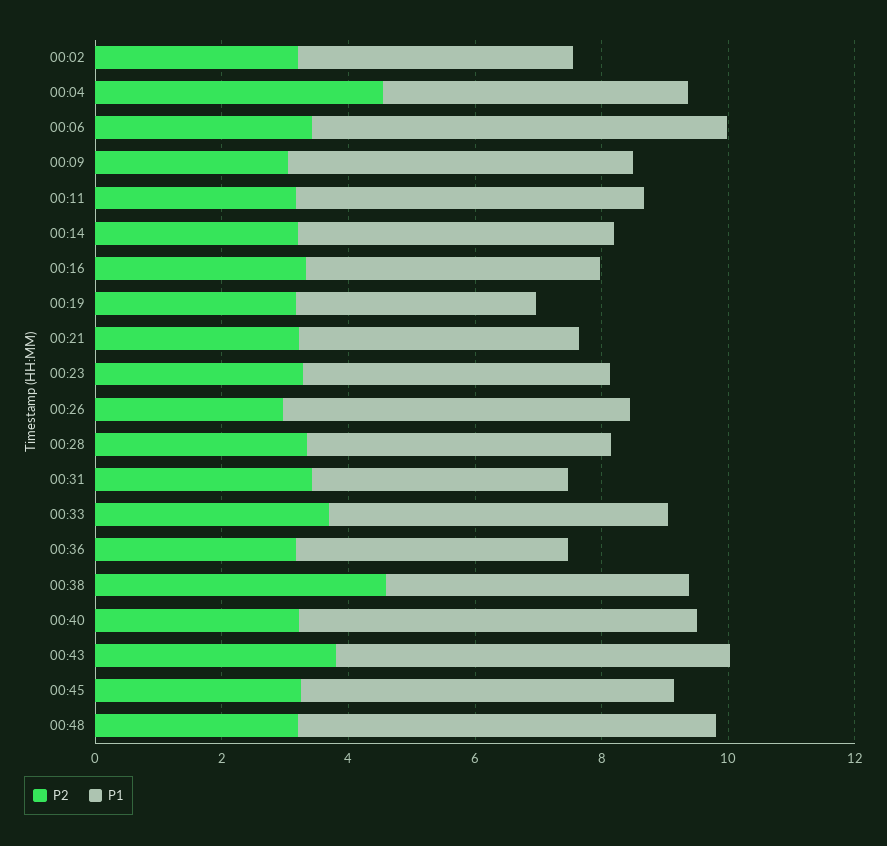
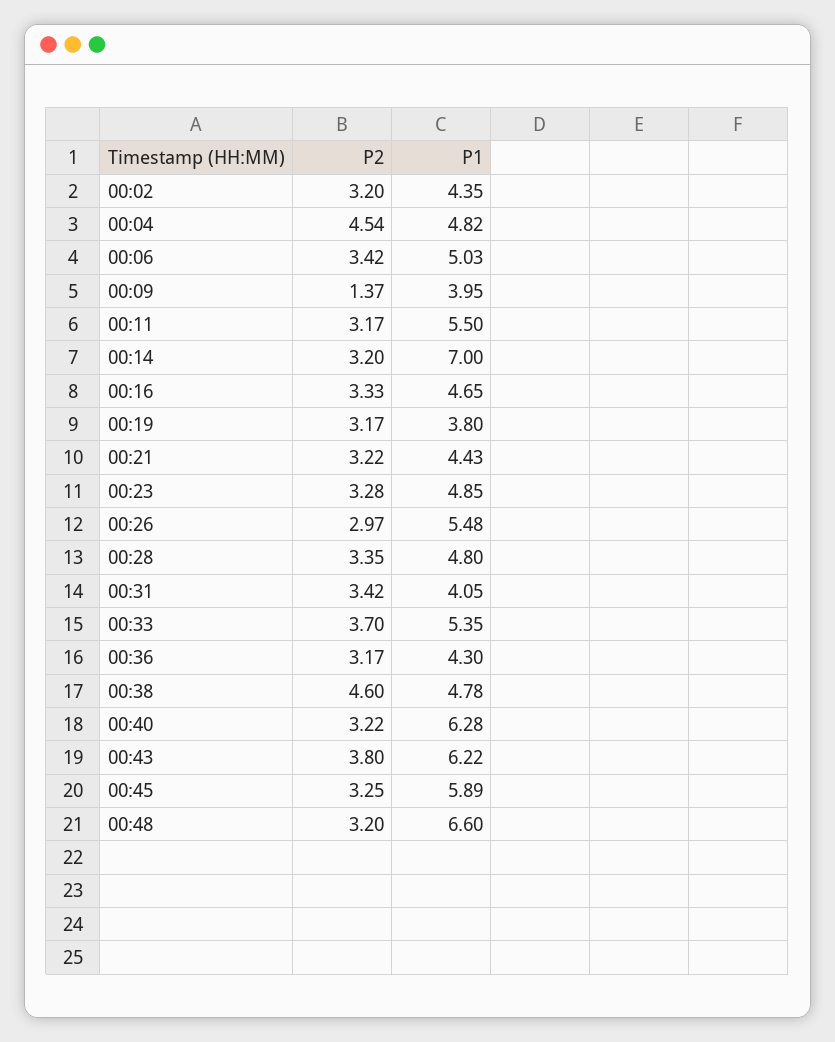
  {
    "P2": {
      "00:02": 3.2,
      "00:04": 4.54,
      "00:06": 3.42,
-     "00:09": 3,
+     "00:09": 1.37,
      "00:11": 3.17,
      "00:14": 3.2,
      "00:16": 3.33,
      "00:19": 3.17,
      "00:21": 3.22,
      "00:23": 3.28,
      "00:26": 2.97,
      "00:28": 3.35,
      "00:31": 3.42,
      "00:33": 3.7,
      "00:36": 3.17,
      "00:38": 4.6,
      "00:40": 3.22,
      "00:43": 3.8,
      "00:45": 3.25,
      "00:48": 3.2
    },
    "P1": {
      "00:02": 4.35,
      "00:04": 4.82,
-     "00:06": 6.5,
+     "00:06": 5.03,
-     "00:09": 5.5,
+     "00:09": 3.95,
      "00:11": 5.5,
-     "00:14": 5,
+     "00:14": 7,
      "00:16": 4.65,
      "00:19": 3.8,
      "00:21": 4.43,
      "00:23": 4.85,
      "00:26": 5.48,
      "00:28": 4.8,
      "00:31": 4.05,
      "00:33": 5.35,
      "00:36": 4.3,
      "00:38": 4.78,
      "00:40": 6.28,
      "00:43": 6.22,
      "00:45": 5.89,
      "00:48": 6.6
    }
  }

